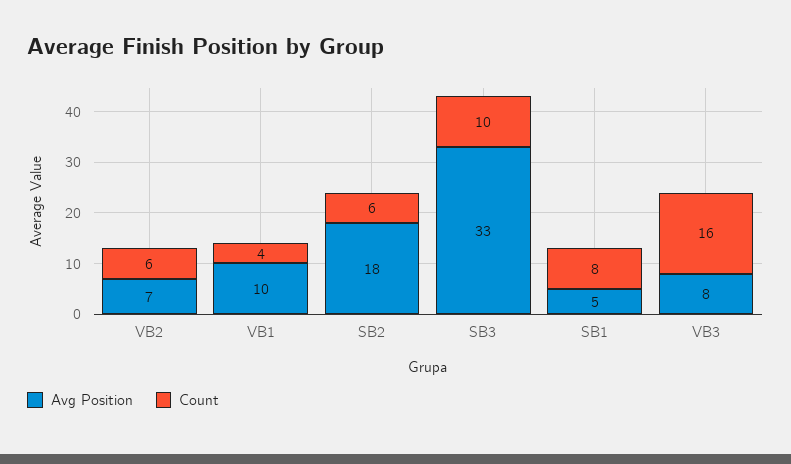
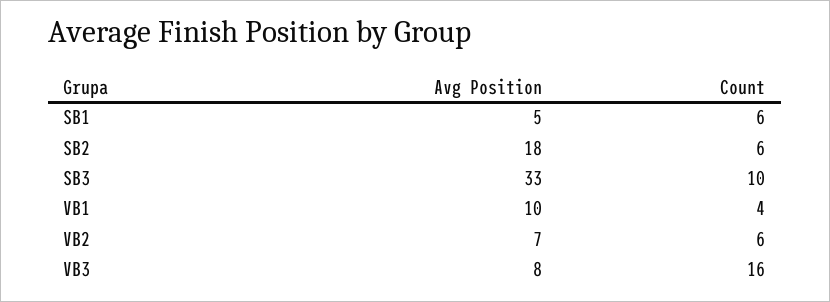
  {
    "Avg Position": {
      "VB2": 7,
      "VB1": 10,
      "SB2": 18,
      "SB3": 33,
      "SB1": 5,
      "VB3": 8
    },
    "Count": {
      "VB2": 6,
      "VB1": 4,
      "SB2": 6,
      "SB3": 10,
-     "SB1": 8,
+     "SB1": 6,
      "VB3": 16
    }
  }

